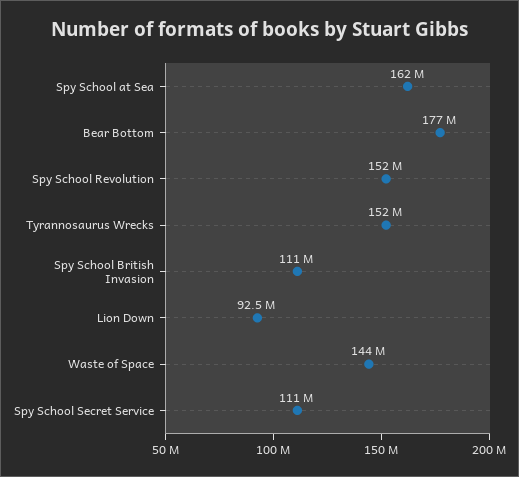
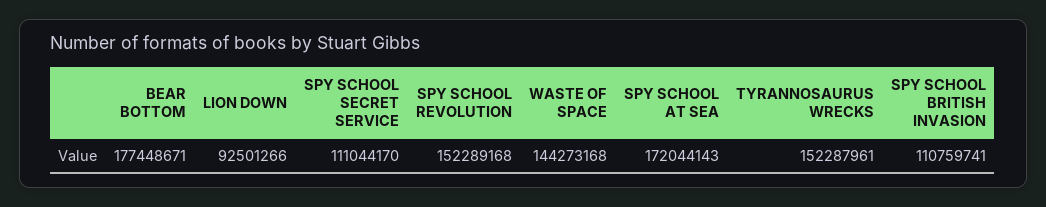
  {
-   "Spy School at Sea": 162000000,
+   "Spy School at Sea": 172044143,
    "Bear Bottom": 177448671,
    "Spy School Revolution": 152289168,
    "Tyrannosaurus Wrecks": 152287961,
    "Spy School British Invasion": 110759741,
    "Lion Down": 92501266,
    "Waste of Space": 144273168,
    "Spy School Secret Service": 111044170
  }

